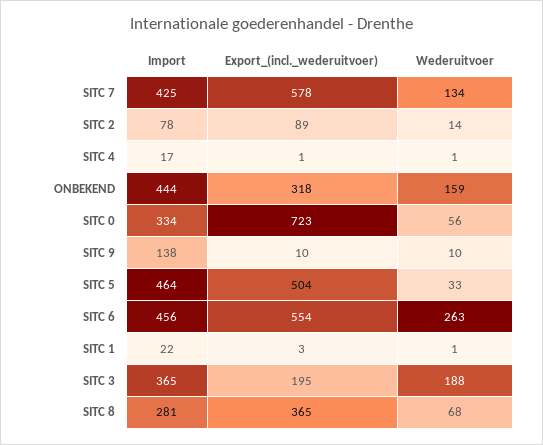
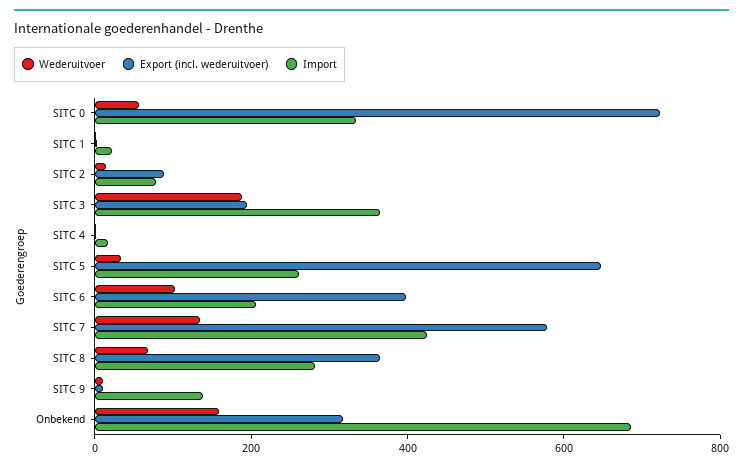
  {
    "Import": {
      "SITC 7": 425,
      "SITC 2": 78,
      "SITC 4": 17,
-     "ONBEKEND": 444,
+     "ONBEKEND": 700,
      "SITC 0": 334,
      "SITC 9": 138,
-     "SITC 5": 464,
+     "SITC 5": 250,
-     "SITC 6": 456,
+     "SITC 6": 200,
      "SITC 1": 22,
      "SITC 3": 365,
      "SITC 8": 281
    },
    "Export_(incl._wederuitvoer)": {
      "SITC 7": 578,
      "SITC 2": 89,
      "SITC 4": 1,
      "ONBEKEND": 318,
      "SITC 0": 723,
      "SITC 9": 10,
-     "SITC 5": 504,
+     "SITC 5": 650,
-     "SITC 6": 554,
+     "SITC 6": 400,
      "SITC 1": 3,
      "SITC 3": 195,
      "SITC 8": 365
    },
    "Wederuitvoer": {
      "SITC 7": 134,
      "SITC 2": 14,
      "SITC 4": 1,
      "ONBEKEND": 159,
      "SITC 0": 56,
      "SITC 9": 10,
      "SITC 5": 33,
-     "SITC 6": 263,
+     "SITC 6": 100,
      "SITC 1": 1,
      "SITC 3": 188,
      "SITC 8": 68
    }
  }

